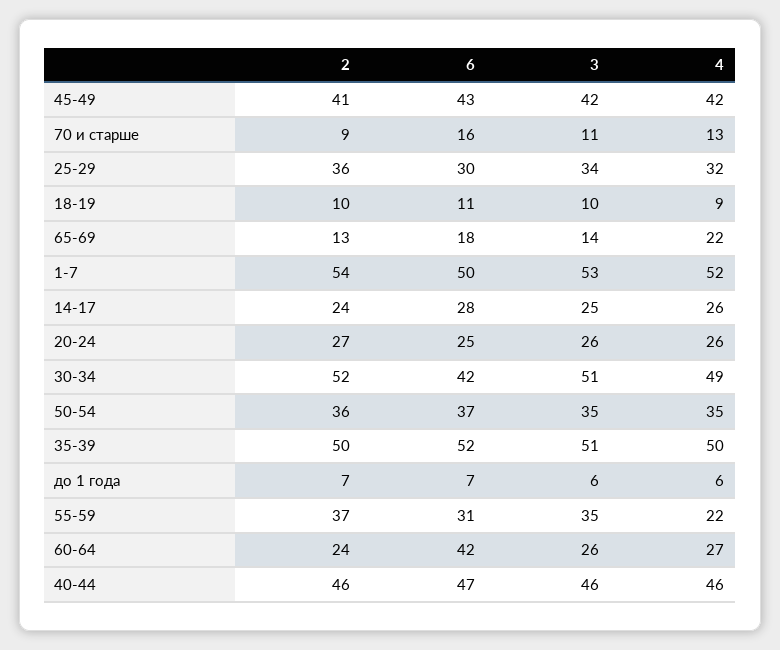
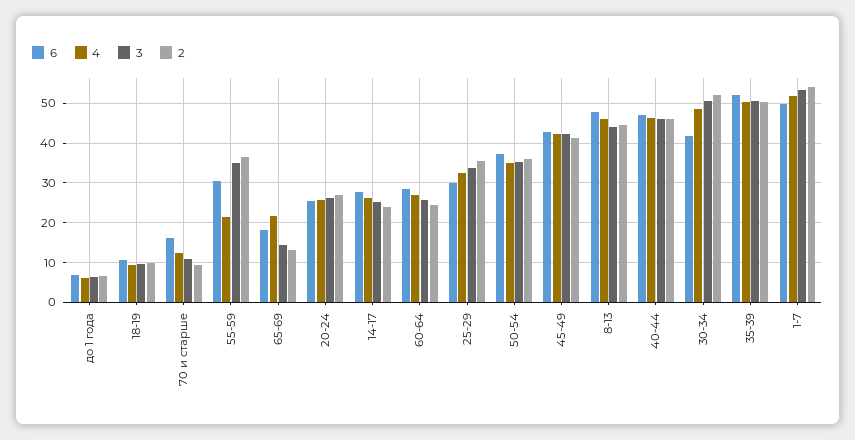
  {
    "2": {
      "45-49": 41,
      "70 и старше": 9,
      "25-29": 36,
      "18-19": 10,
      "65-69": 13,
      "1-7": 54,
      "14-17": 24,
      "20-24": 27,
      "30-34": 52,
      "50-54": 36,
      "35-39": 50,
      "до 1 года": 7,
      "55-59": 37,
      "60-64": 24,
-     "40-44": 46
+     "40-44": 46,
+     "8-13": 44
    },
    "6": {
      "45-49": 43,
      "70 и старше": 16,
      "25-29": 30,
      "18-19": 11,
      "65-69": 18,
      "1-7": 50,
      "14-17": 28,
      "20-24": 25,
      "30-34": 42,
      "50-54": 37,
      "35-39": 52,
      "до 1 года": 7,
      "55-59": 31,
-     "60-64": 42,
+     "60-64": 28,
-     "40-44": 47
+     "40-44": 47,
+     "8-13": 48
    },
    "3": {
      "45-49": 42,
      "70 и старше": 11,
      "25-29": 34,
      "18-19": 10,
      "65-69": 14,
      "1-7": 53,
      "14-17": 25,
      "20-24": 26,
      "30-34": 51,
      "50-54": 35,
      "35-39": 51,
      "до 1 года": 6,
      "55-59": 35,
      "60-64": 26,
-     "40-44": 46
+     "40-44": 46,
+     "8-13": 44
    },
    "4": {
      "45-49": 42,
      "70 и старше": 13,
      "25-29": 32,
      "18-19": 9,
      "65-69": 22,
      "1-7": 52,
      "14-17": 26,
      "20-24": 26,
      "30-34": 49,
      "50-54": 35,
      "35-39": 50,
      "до 1 года": 6,
      "55-59": 22,
      "60-64": 27,
-     "40-44": 46
+     "40-44": 46,
+     "8-13": 46
    }
  }

